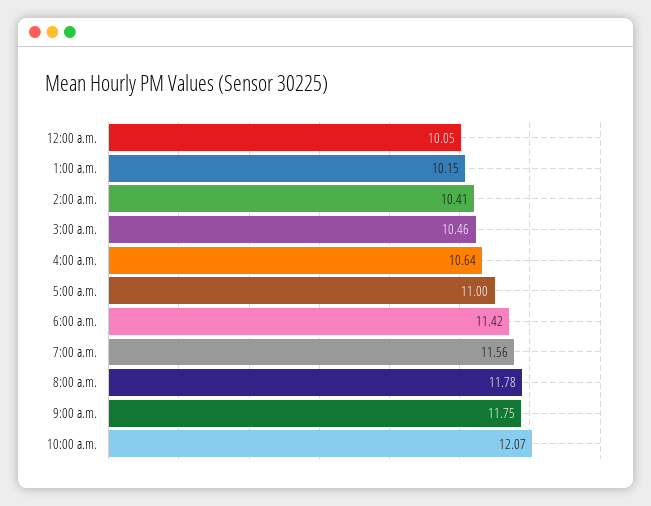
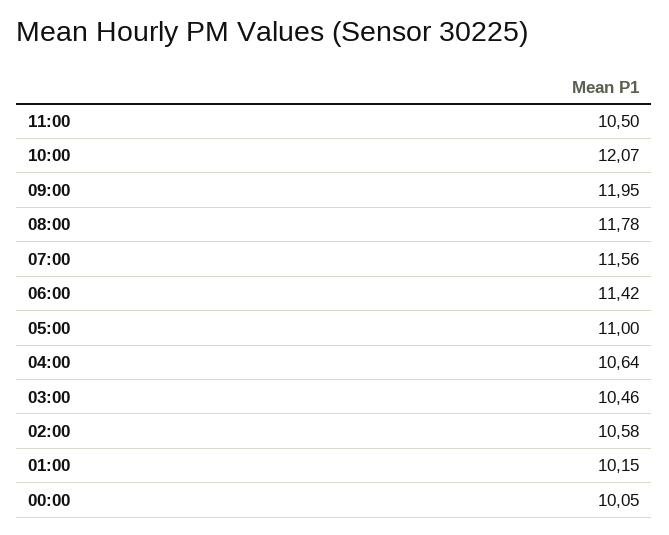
  {
    "12:00 a.m.": 10.05,
    "1:00 a.m.": 10.15,
-   "2:00 a.m.": 10.41,
+   "2:00 a.m.": 10.58,
    "3:00 a.m.": 10.46,
    "4:00 a.m.": 10.64,
    "5:00 a.m.": 11,
    "6:00 a.m.": 11.42,
    "7:00 a.m.": 11.56,
    "8:00 a.m.": 11.78,
-   "9:00 a.m.": 11.75,
+   "9:00 a.m.": 11.95,
-   "10:00 a.m.": 12.07
+   "10:00 a.m.": 12.07,
+   "11:00": 10.5
  }

